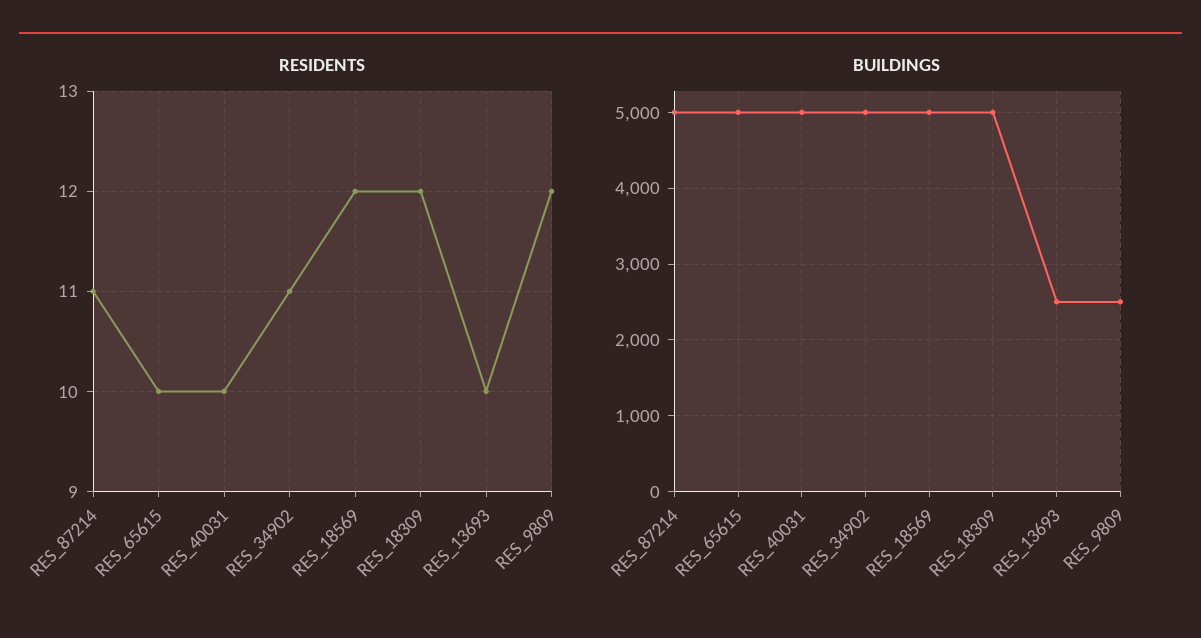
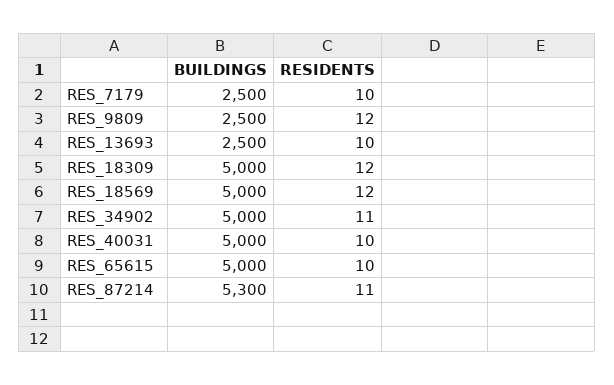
  {
    "RESIDENTS": {
      "RES_87214": 11,
      "RES_65615": 10,
      "RES_40031": 10,
      "RES_34902": 11,
      "RES_18569": 12,
      "RES_18309": 12,
      "RES_13693": 10,
-     "RES_9809": 12
+     "RES_9809": 12,
+     "RES_7179": 10
    },
    "BUILDINGS": {
-     "RES_87214": 5000,
+     "RES_87214": 5300,
      "RES_65615": 5000,
      "RES_40031": 5000,
      "RES_34902": 5000,
      "RES_18569": 5000,
      "RES_18309": 5000,
      "RES_13693": 2500,
-     "RES_9809": 2500
+     "RES_9809": 2500,
+     "RES_7179": 2500
    }
  }

